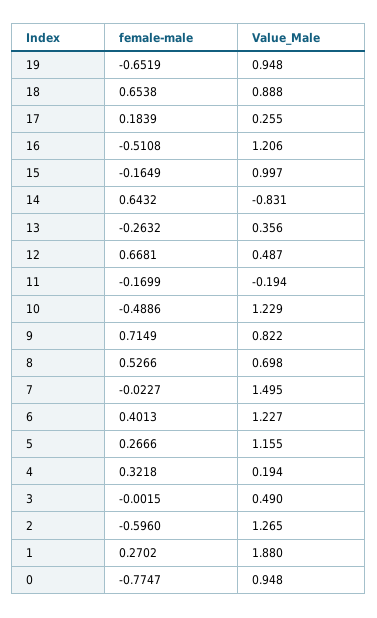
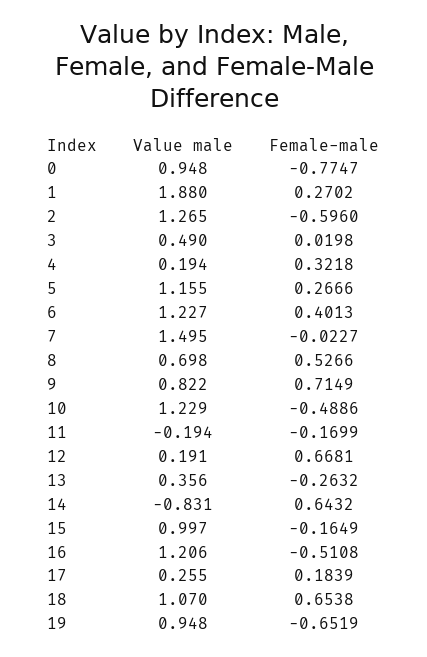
  {
    "female-male": {
      "19": -0.6519,
      "18": 0.6538,
      "17": 0.1839,
      "16": -0.5108,
      "15": -0.1649,
      "14": 0.6432,
      "13": -0.2632,
      "12": 0.6681,
      "11": -0.1699,
      "10": -0.4886,
      "9": 0.7149,
      "8": 0.5266,
      "7": -0.0227,
      "6": 0.4013,
      "5": 0.2666,
      "4": 0.3218,
-     "3": -0.0015,
+     "3": 0.0198,
      "2": -0.596,
      "1": 0.2702,
      "0": -0.7747
    },
    "Value_Male": {
      "19": 0.948,
-     "18": 0.888,
+     "18": 1.07,
      "17": 0.255,
      "16": 1.206,
      "15": 0.997,
      "14": -0.831,
      "13": 0.356,
-     "12": 0.487,
+     "12": 0.191,
      "11": -0.194,
      "10": 1.229,
      "9": 0.822,
      "8": 0.698,
      "7": 1.495,
      "6": 1.227,
      "5": 1.155,
      "4": 0.194,
      "3": 0.49,
      "2": 1.265,
      "1": 1.88,
      "0": 0.948
    }
  }

